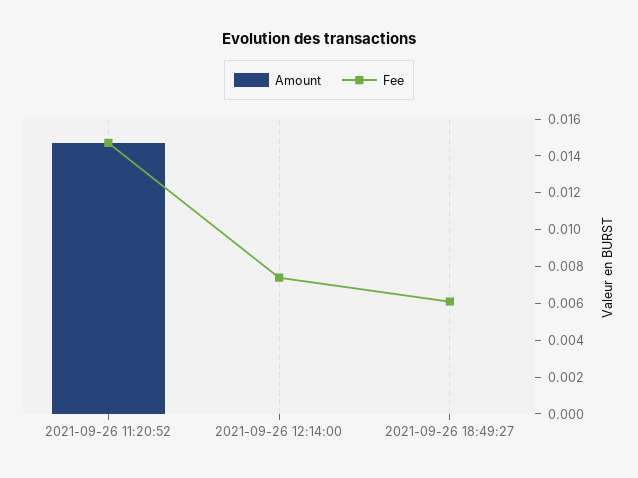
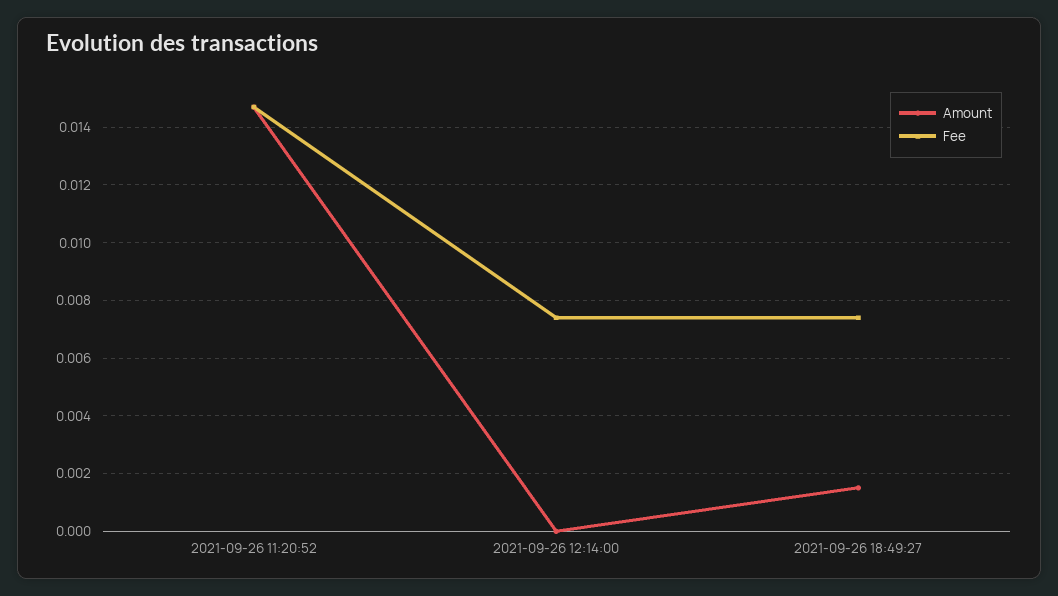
  {
    "Amount": {
      "2021-09-26 11:20:52": 0.0145,
      "2021-09-26 12:14:00": 0,
-     "2021-09-26 18:49:27": 0
+     "2021-09-26 18:49:27": 0.0015
    },
    "Fee": {
      "2021-09-26 11:20:52": 0.0145,
      "2021-09-26 12:14:00": 0.0075,
-     "2021-09-26 18:49:27": 0.006
+     "2021-09-26 18:49:27": 0.0075
    }
  }

